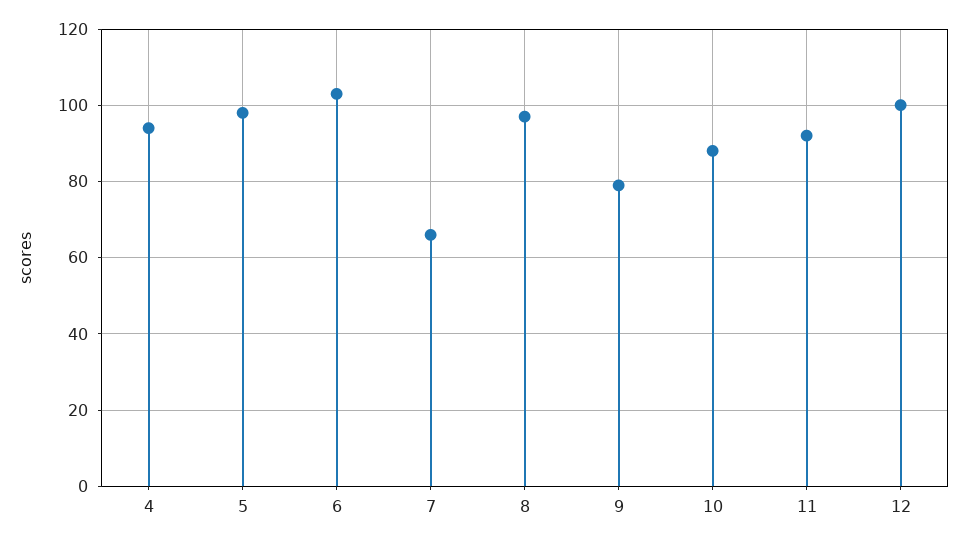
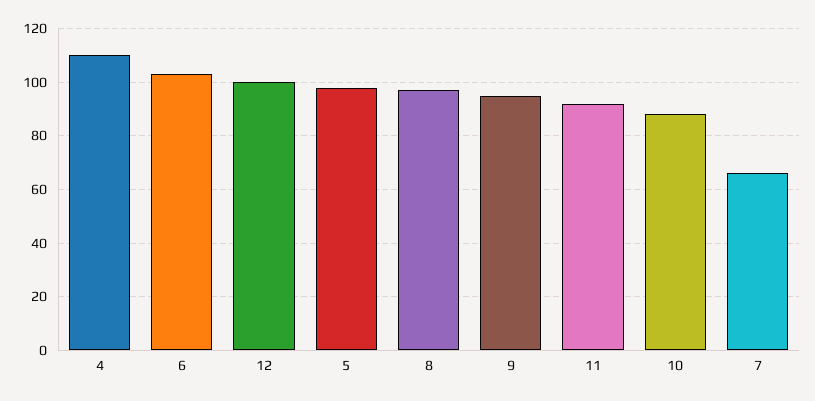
  {
-   "4": 95,
+   "4": 110,
    "5": 100,
    "6": 105,
    "7": 65,
    "8": 95,
-   "9": 80,
+   "9": 95,
    "10": 90,
    "11": 90,
    "12": 100
  }

